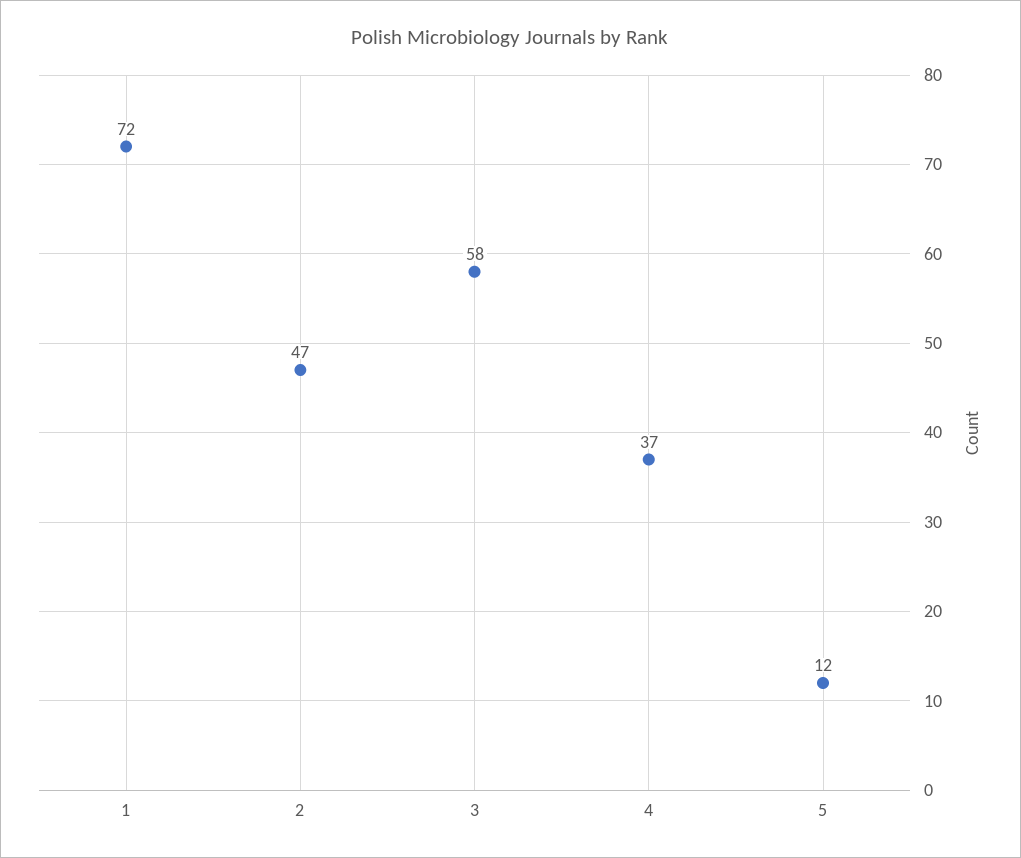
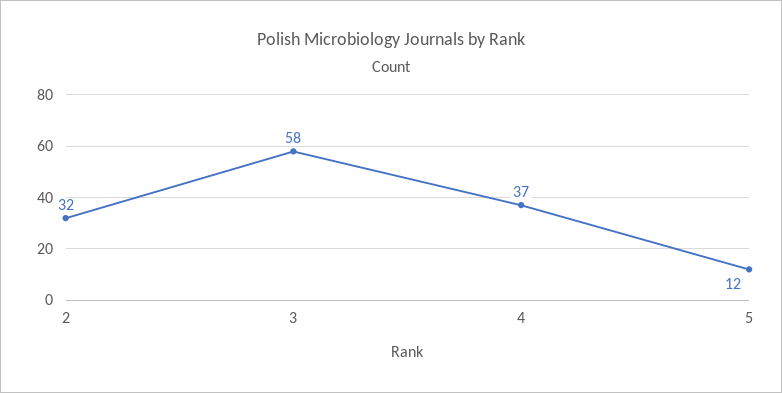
  {
-   "1": 72,
-   "2": 47,
+   "2": 32,
    "3": 58,
    "4": 37,
    "5": 12
  }

